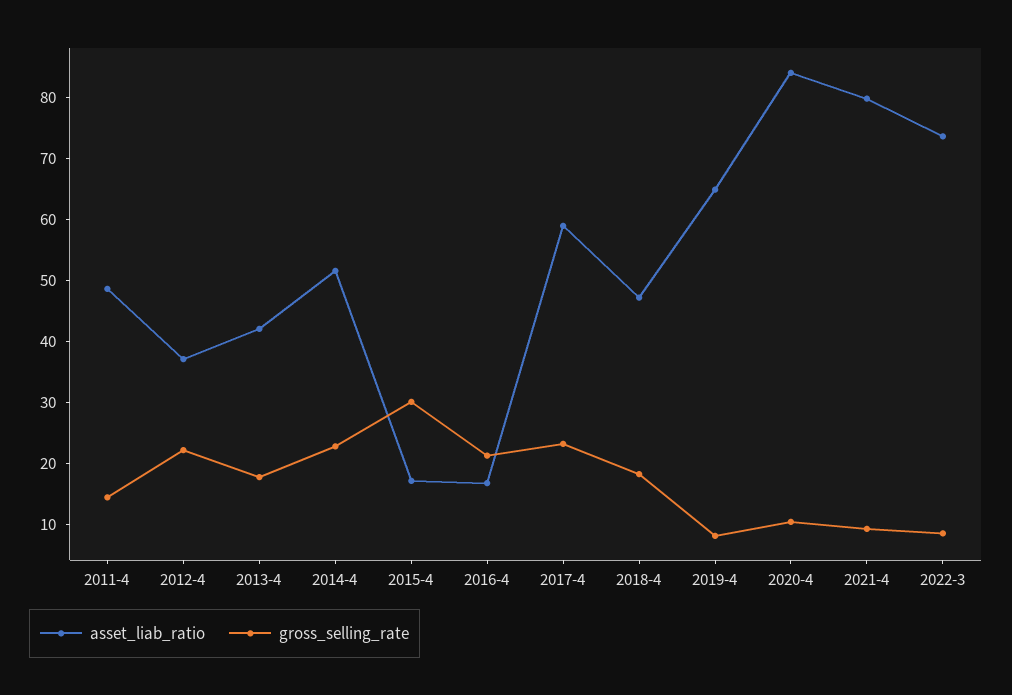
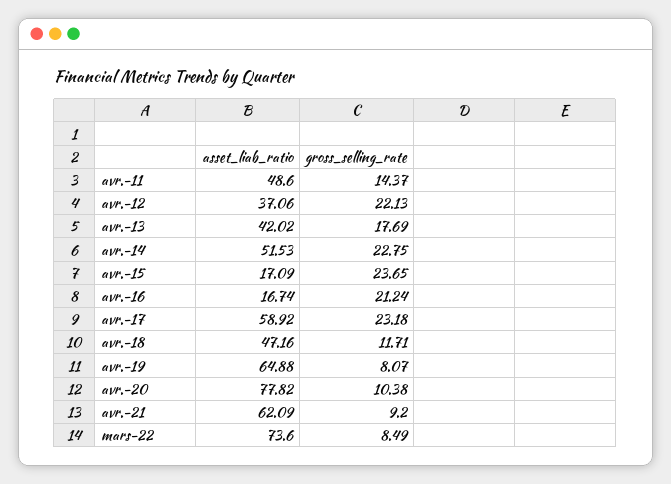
  {
    "asset_liab_ratio": {
      "2011-4": 48.6,
      "2012-4": 37.06,
      "2013-4": 42.02,
      "2014-4": 51.53,
      "2015-4": 17.09,
      "2016-4": 16.74,
      "2017-4": 58.92,
      "2018-4": 47.16,
      "2019-4": 64.88,
-     "2020-4": 84,
+     "2020-4": 77.82,
-     "2021-4": 80,
+     "2021-4": 62.09,
      "2022-3": 73.6
    },
    "gross_selling_rate": {
      "2011-4": 14.37,
      "2012-4": 22.13,
      "2013-4": 17.69,
      "2014-4": 22.75,
-     "2015-4": 30,
+     "2015-4": 23.65,
      "2016-4": 21.24,
      "2017-4": 23.18,
-     "2018-4": 18,
+     "2018-4": 11.71,
      "2019-4": 8.07,
      "2020-4": 10.38,
      "2021-4": 9.2,
      "2022-3": 8.49
    }
  }

